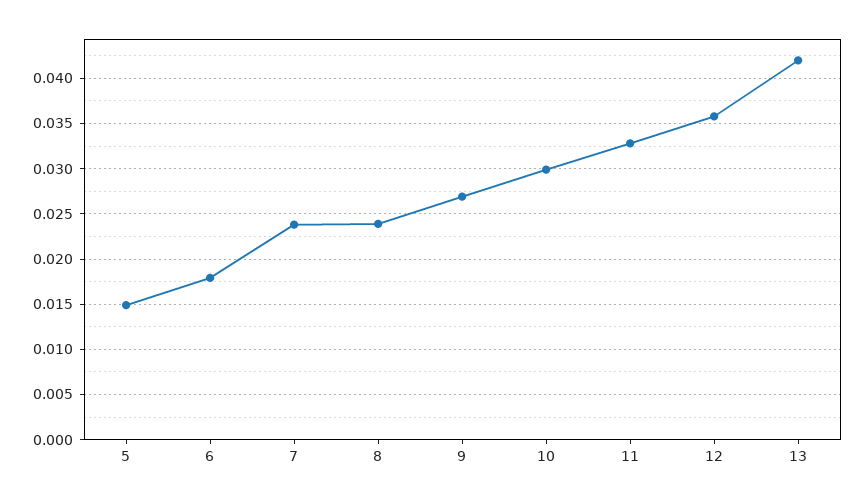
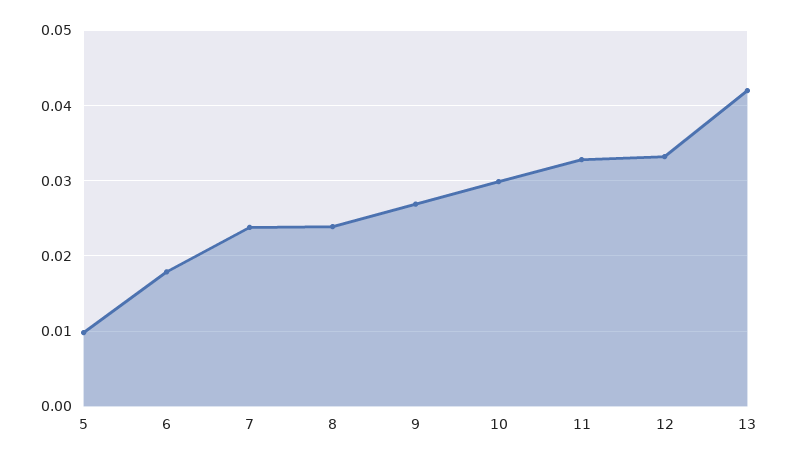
  {
-   "5": 0.015,
+   "5": 0.01,
    "6": 0.018,
    "7": 0.024,
    "8": 0.024,
    "9": 0.027,
    "10": 0.03,
    "11": 0.033,
-   "12": 0.036,
+   "12": 0.033,
    "13": 0.042
  }

